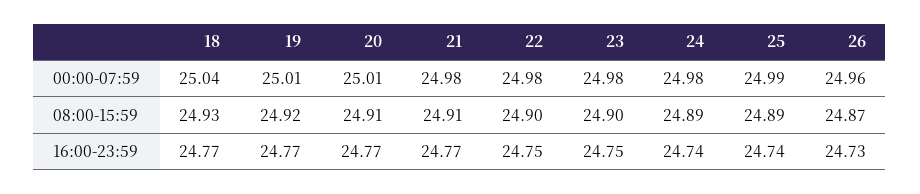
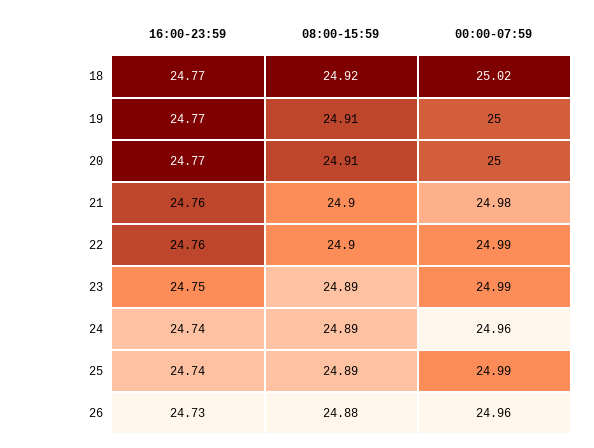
  {
    "18": {
-     "00:00-07:59": 25.04,
+     "00:00-07:59": 25.02,
-     "08:00-15:59": 24.93,
+     "08:00-15:59": 24.92,
      "16:00-23:59": 24.77
    },
    "19": {
-     "00:00-07:59": 25.01,
+     "00:00-07:59": 25,
-     "08:00-15:59": 24.92,
+     "08:00-15:59": 24.91,
      "16:00-23:59": 24.77
    },
    "20": {
-     "00:00-07:59": 25.01,
+     "00:00-07:59": 25,
      "08:00-15:59": 24.91,
      "16:00-23:59": 24.77
    },
    "21": {
      "00:00-07:59": 24.98,
-     "08:00-15:59": 24.91,
+     "08:00-15:59": 24.9,
-     "16:00-23:59": 24.77
+     "16:00-23:59": 24.76
    },
    "22": {
-     "00:00-07:59": 24.98,
+     "00:00-07:59": 24.99,
      "08:00-15:59": 24.9,
-     "16:00-23:59": 24.75
+     "16:00-23:59": 24.76
    },
    "23": {
-     "00:00-07:59": 24.98,
+     "00:00-07:59": 24.99,
-     "08:00-15:59": 24.9,
+     "08:00-15:59": 24.89,
      "16:00-23:59": 24.75
    },
    "24": {
-     "00:00-07:59": 24.98,
+     "00:00-07:59": 24.96,
      "08:00-15:59": 24.89,
      "16:00-23:59": 24.74
    },
    "25": {
      "00:00-07:59": 24.99,
      "08:00-15:59": 24.89,
      "16:00-23:59": 24.74
    },
    "26": {
      "00:00-07:59": 24.96,
-     "08:00-15:59": 24.87,
+     "08:00-15:59": 24.88,
      "16:00-23:59": 24.73
    }
  }

